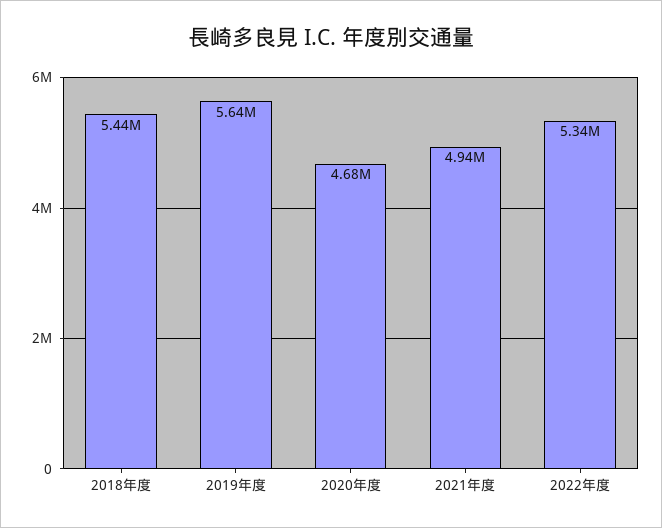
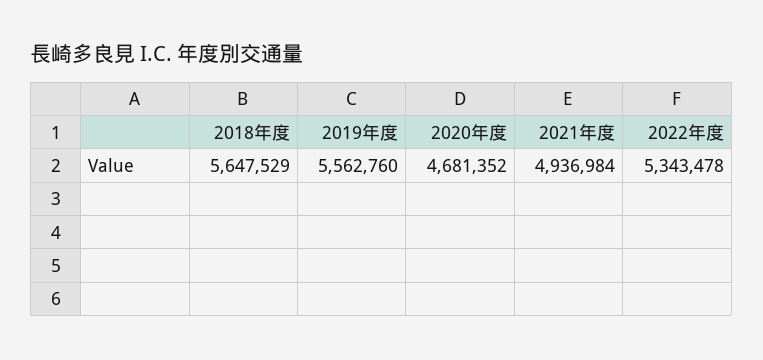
  {
-   "2018年度": 5440000,
+   "2018年度": 5647529,
-   "2019年度": 5640000,
+   "2019年度": 5562760,
    "2020年度": 4681352,
    "2021年度": 4936984,
    "2022年度": 5343478
  }

